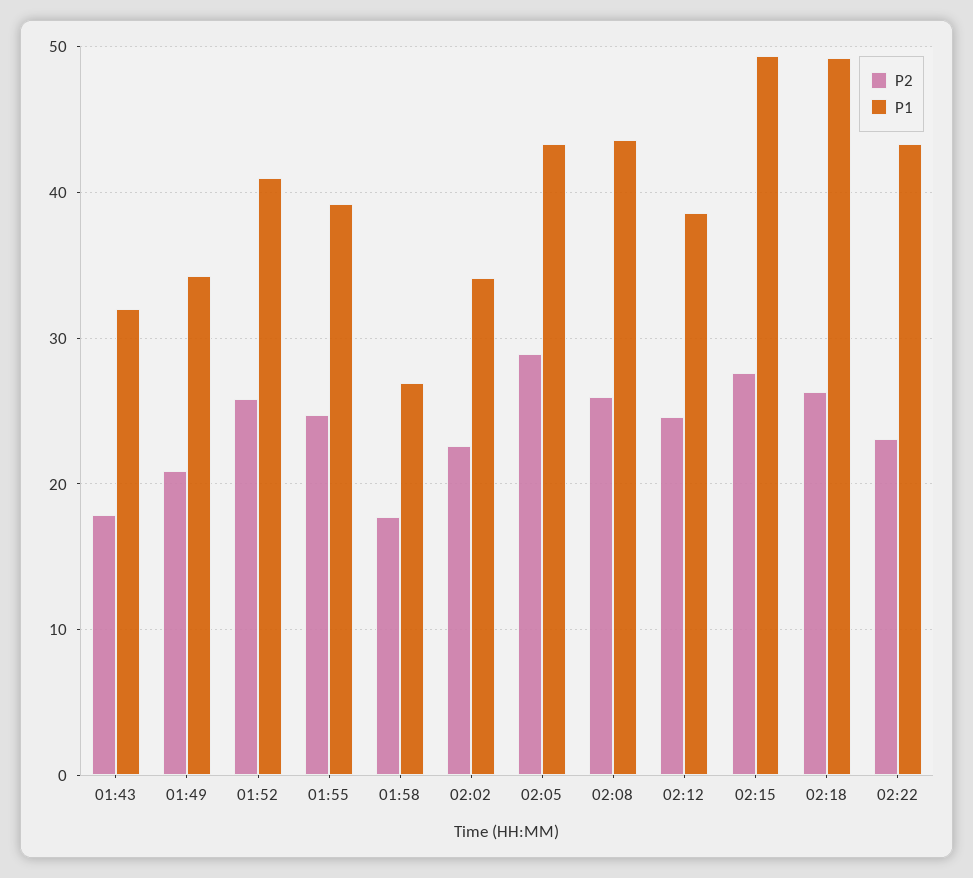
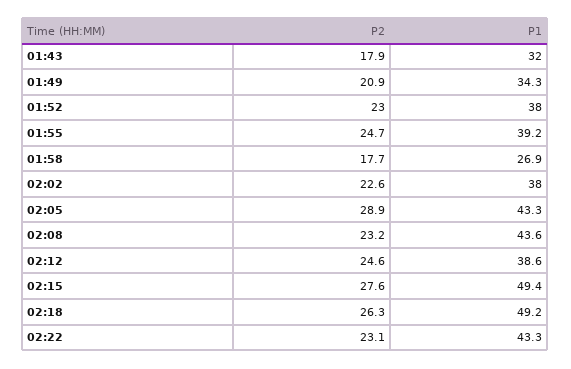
  {
    "P2": {
      "01:43": 17.9,
      "01:49": 20.9,
-     "01:52": 26,
+     "01:52": 23,
      "01:55": 24.7,
      "01:58": 17.7,
      "02:02": 22.6,
      "02:05": 28.9,
-     "02:08": 26,
+     "02:08": 23.2,
      "02:12": 24.6,
      "02:15": 27.6,
      "02:18": 26.3,
      "02:22": 23.1
    },
    "P1": {
      "01:43": 32,
      "01:49": 34.3,
-     "01:52": 41,
+     "01:52": 38,
      "01:55": 39.2,
      "01:58": 26.9,
-     "02:02": 34,
+     "02:02": 38,
      "02:05": 43.3,
      "02:08": 43.6,
      "02:12": 38.6,
      "02:15": 49.4,
      "02:18": 49.2,
      "02:22": 43.3
    }
  }

